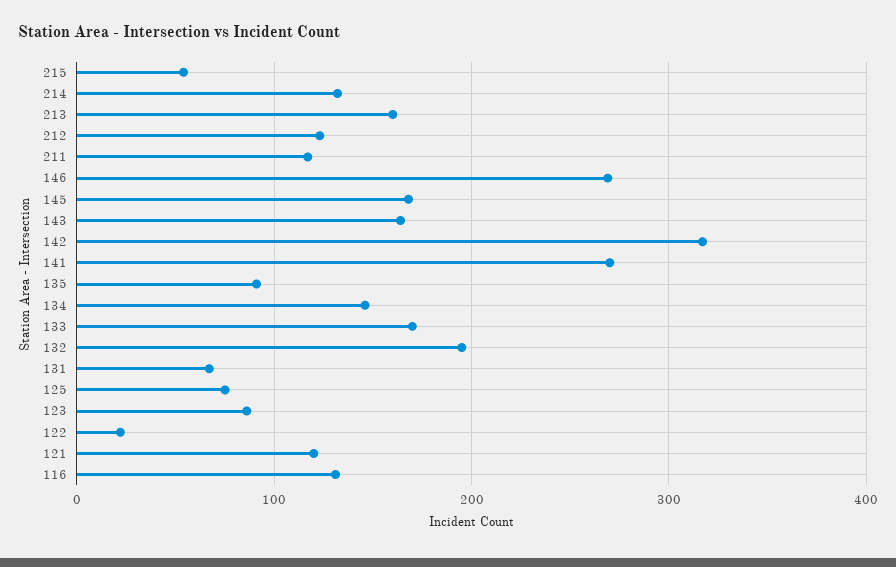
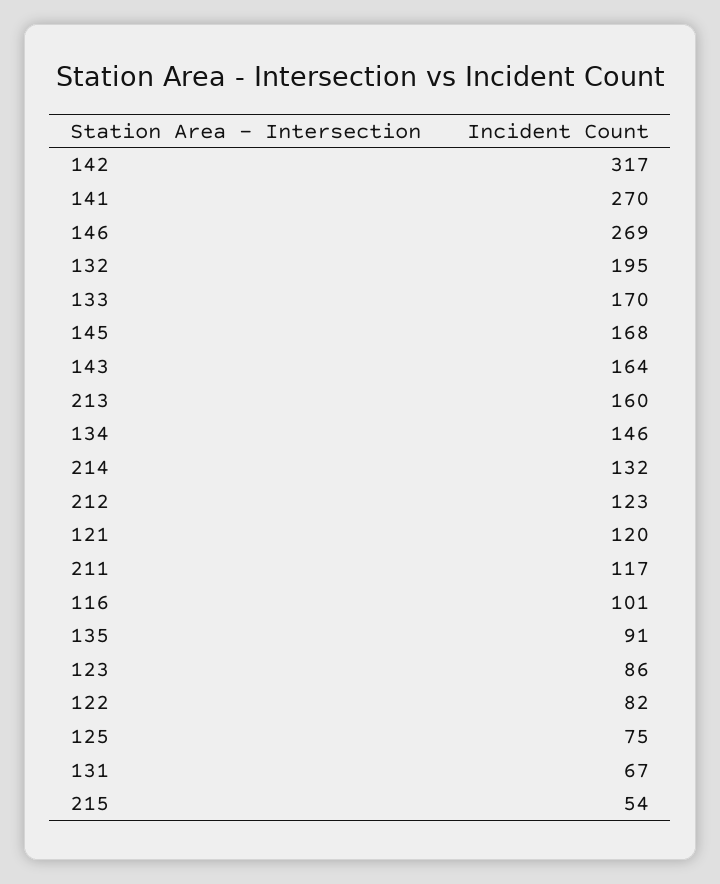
  {
    "215": 54,
    "214": 132,
    "213": 160,
    "212": 123,
    "211": 117,
    "146": 269,
    "145": 168,
    "143": 164,
    "142": 317,
    "141": 270,
    "135": 91,
    "134": 146,
    "133": 170,
    "132": 195,
    "131": 67,
    "125": 75,
    "123": 86,
-   "122": 20,
+   "122": 82,
    "121": 120,
-   "116": 130
+   "116": 101
  }

